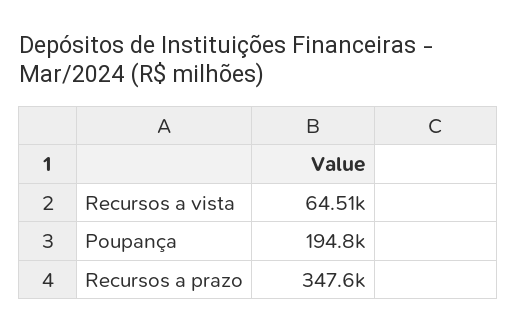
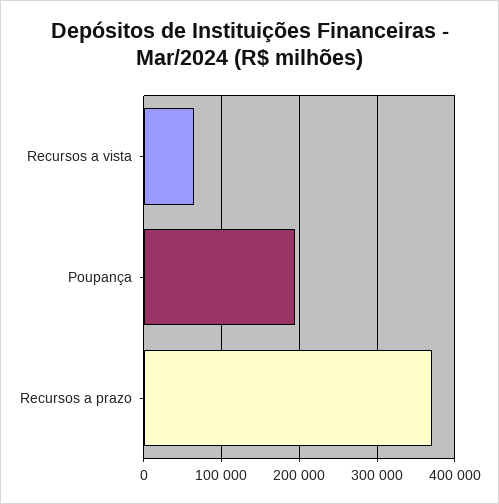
  {
    "Recursos a vista": 64510,
    "Poupança": 194800,
-   "Recursos a prazo": 347600
+   "Recursos a prazo": 370000
  }

